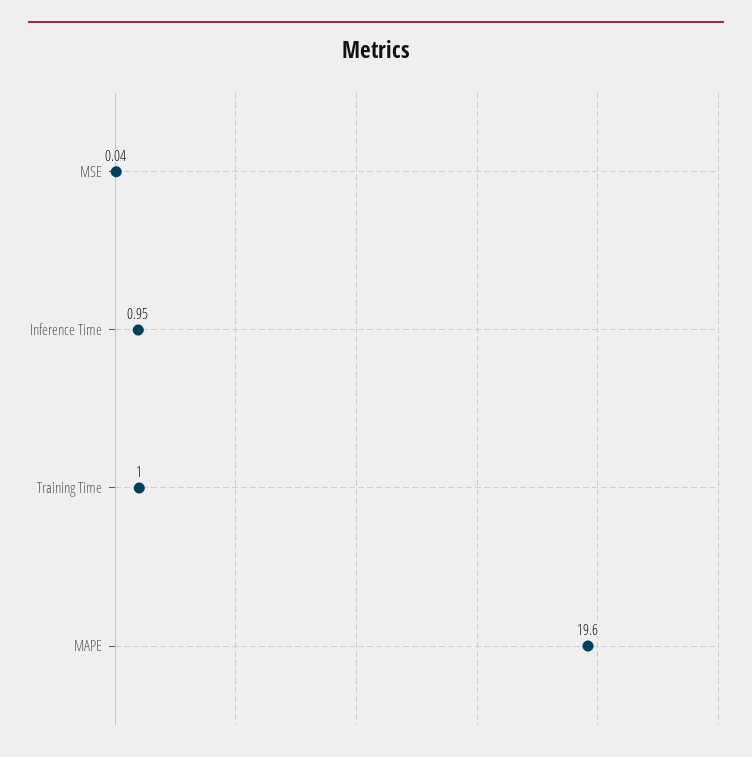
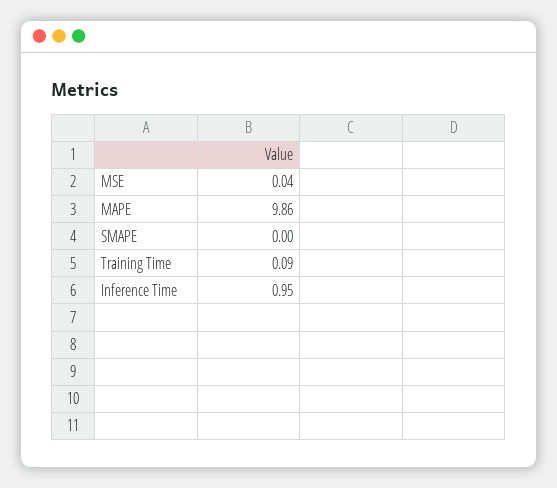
  {
    "MSE": 0.04,
    "Inference Time": 0.95,
-   "Training Time": 1,
+   "Training Time": 0.09,
-   "MAPE": 19.6
+   "MAPE": 9.86,
+   "SMAPE": 0
  }

